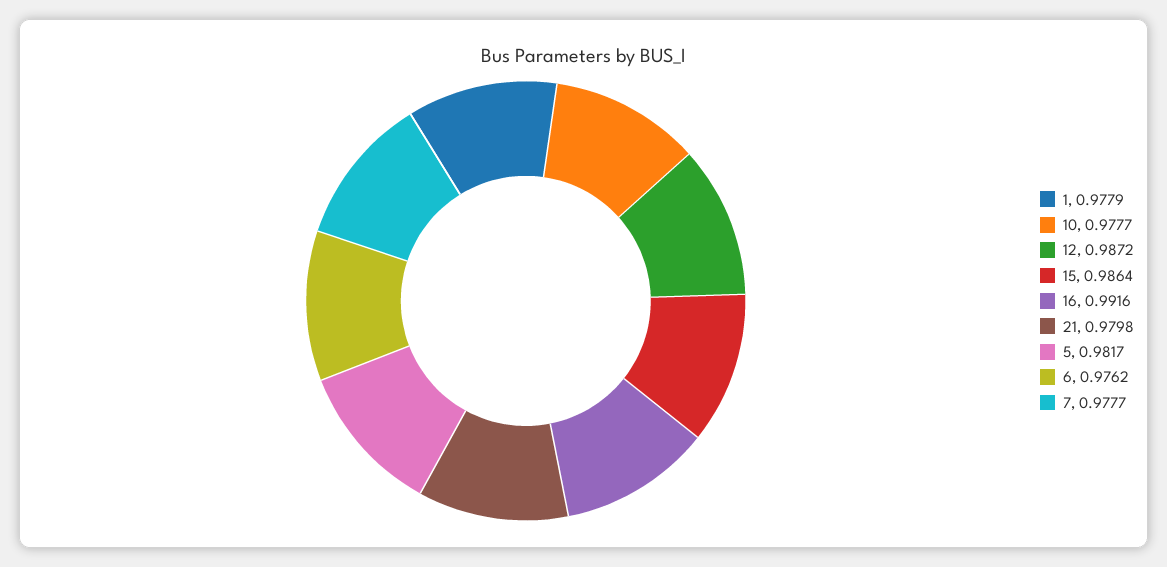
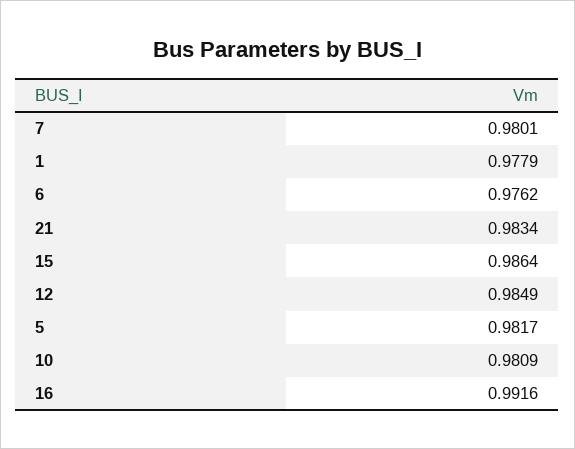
  {
    "1": 0.9779,
-   "10": 0.9777,
+   "10": 0.9809,
-   "12": 0.9872,
+   "12": 0.9849,
    "15": 0.9864,
    "16": 0.9916,
-   "21": 0.9798,
+   "21": 0.9834,
    "5": 0.9817,
    "6": 0.9762,
-   "7": 0.9777
+   "7": 0.9801
  }

